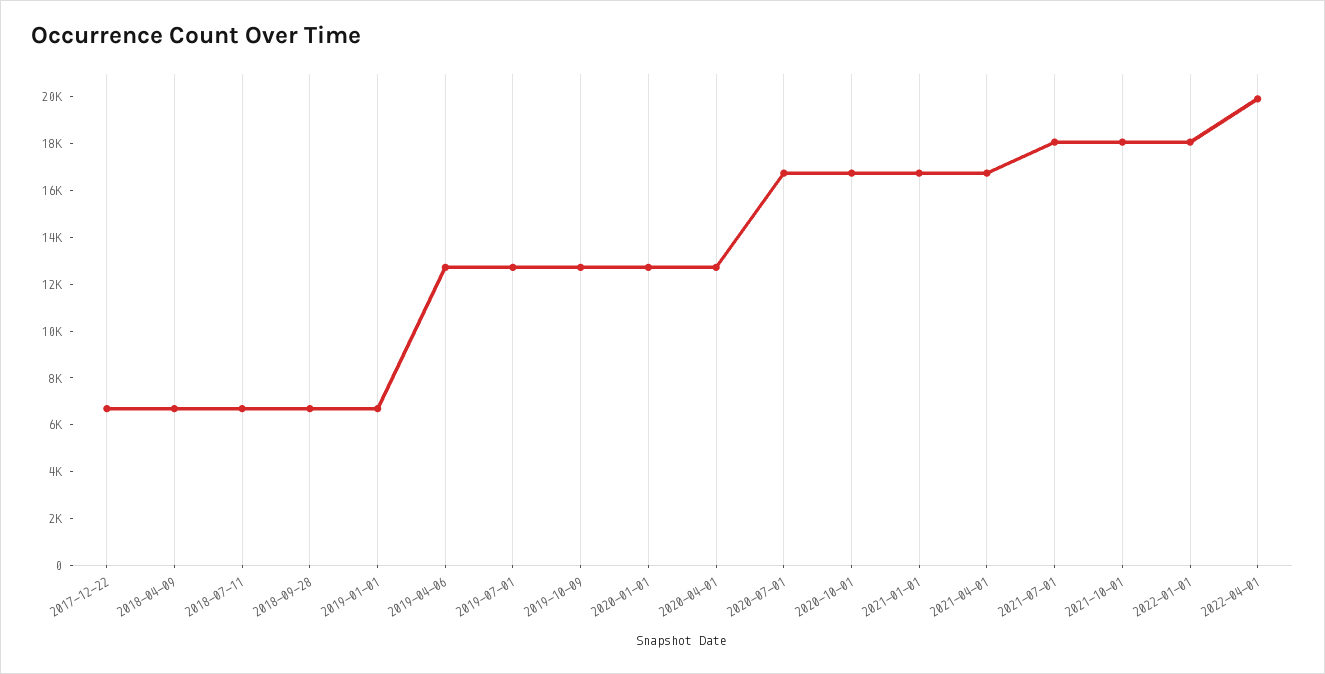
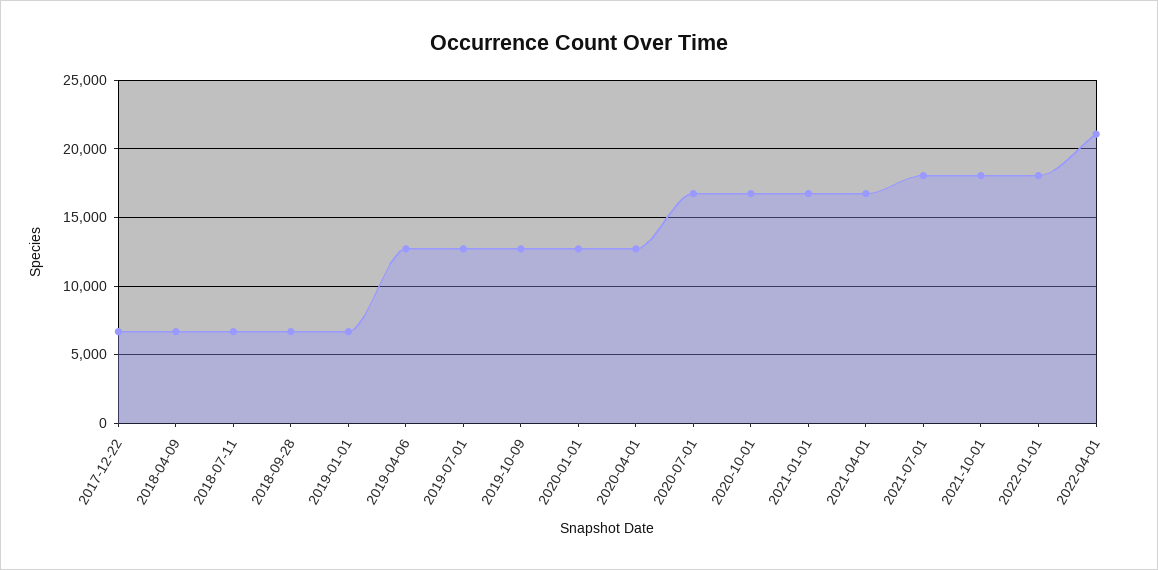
  {
    "2017-12-22": 6500,
    "2018-04-09": 6500,
    "2018-07-11": 6500,
    "2018-09-28": 6500,
    "2019-01-01": 6500,
    "2019-04-06": 12500,
    "2019-07-01": 12500,
    "2019-10-09": 12500,
    "2020-01-01": 12500,
    "2020-04-01": 12500,
    "2020-07-01": 16500,
    "2020-10-01": 16500,
    "2021-01-01": 16500,
    "2021-04-01": 16500,
    "2021-07-01": 18000,
    "2021-10-01": 18000,
    "2022-01-01": 18000,
-   "2022-04-01": 20000
+   "2022-04-01": 21000
  }

